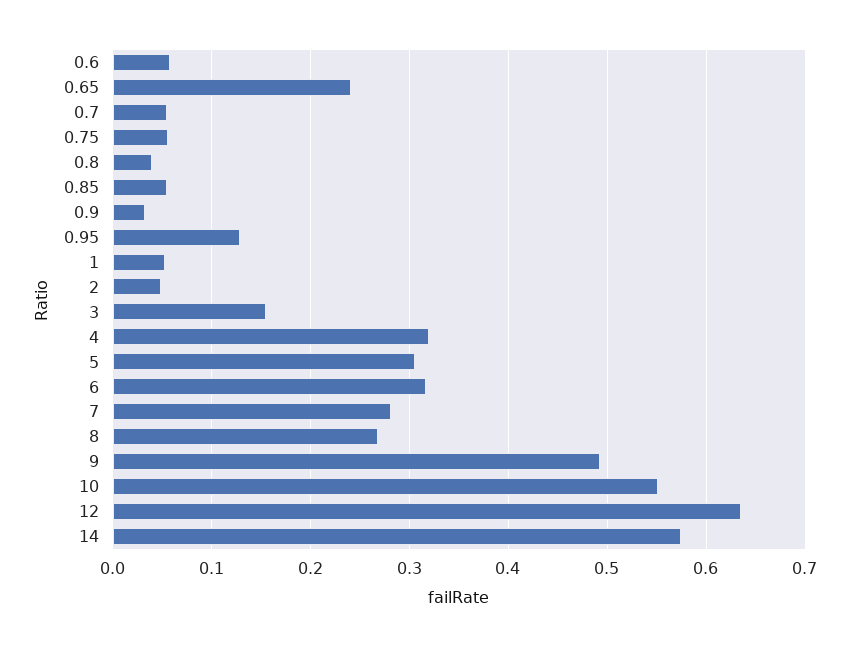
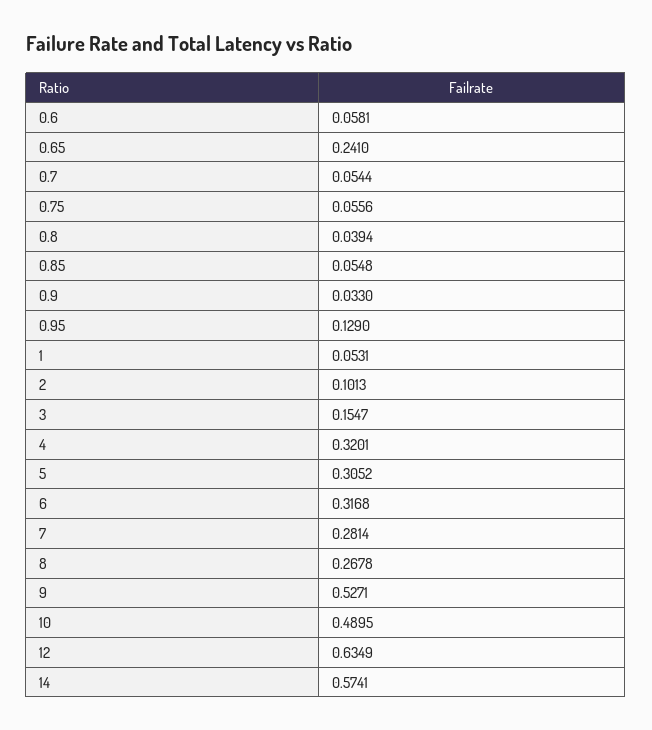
  {
    "0.6": 0.0581,
    "0.65": 0.241,
    "0.7": 0.0544,
    "0.75": 0.0556,
    "0.8": 0.0394,
    "0.85": 0.0548,
    "0.9": 0.033,
    "0.95": 0.129,
    "1": 0.0531,
-   "2": 0.05,
+   "2": 0.1013,
    "3": 0.1547,
    "4": 0.3201,
    "5": 0.3052,
    "6": 0.3168,
    "7": 0.2814,
    "8": 0.2678,
-   "9": 0.49,
+   "9": 0.5271,
-   "10": 0.55,
+   "10": 0.4895,
    "12": 0.6349,
    "14": 0.5741
  }

